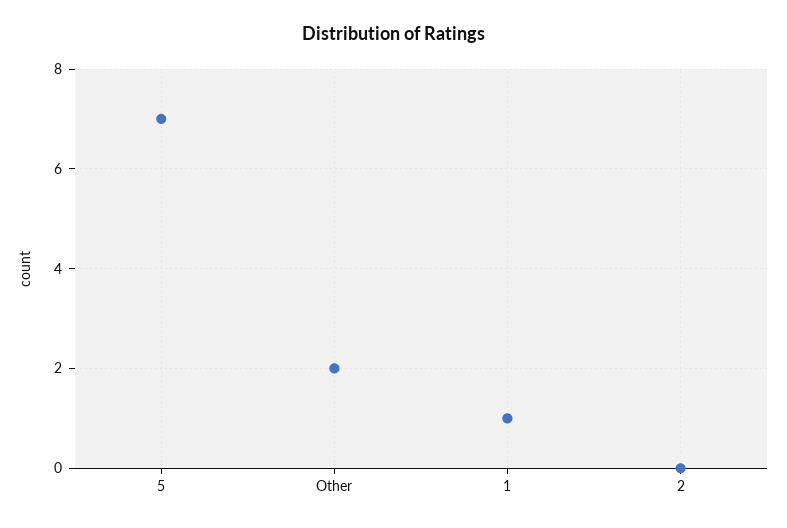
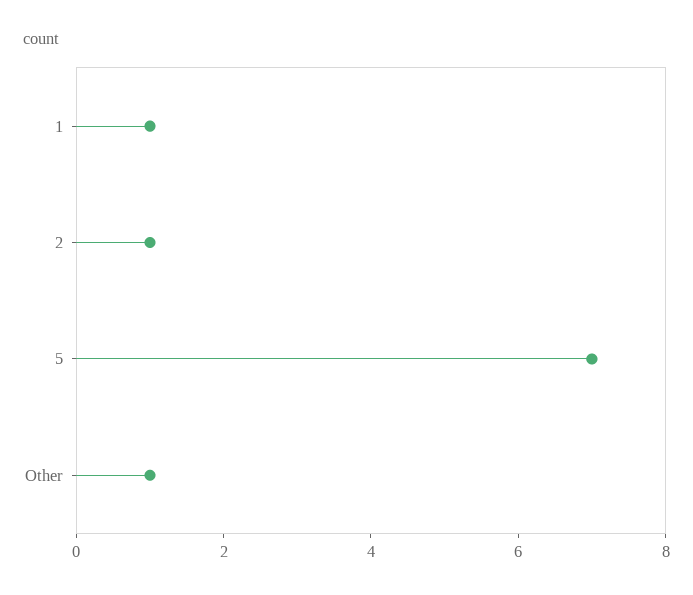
  {
    "5": 7,
-   "Other": 2,
+   "Other": 1,
    "1": 1,
-   "2": 0
+   "2": 1
  }

